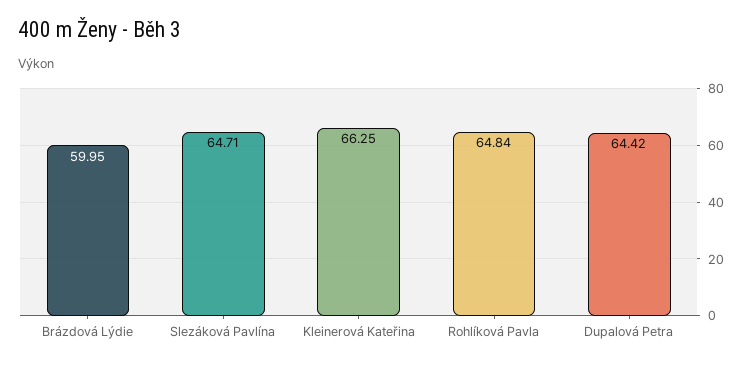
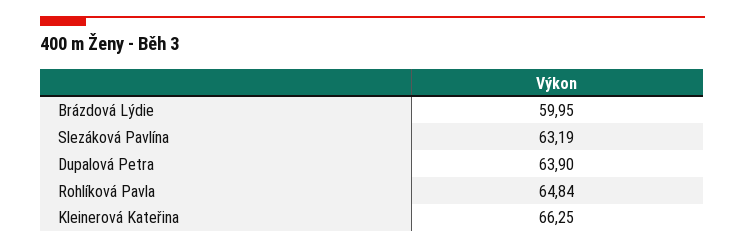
  {
    "Brázdová Lýdie": 59.95,
-   "Slezáková Pavlína": 64.71,
+   "Slezáková Pavlína": 63.19,
    "Kleinerová Kateřina": 66.25,
    "Rohlíková Pavla": 64.84,
-   "Dupalová Petra": 64.42
+   "Dupalová Petra": 63.9
  }

